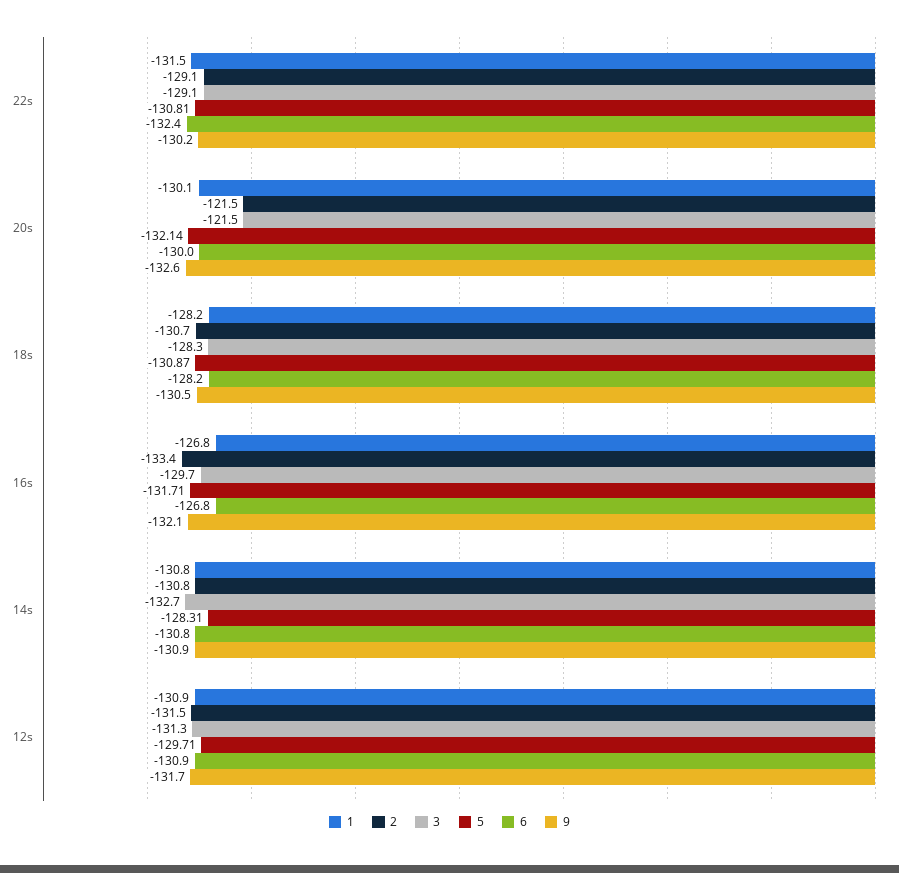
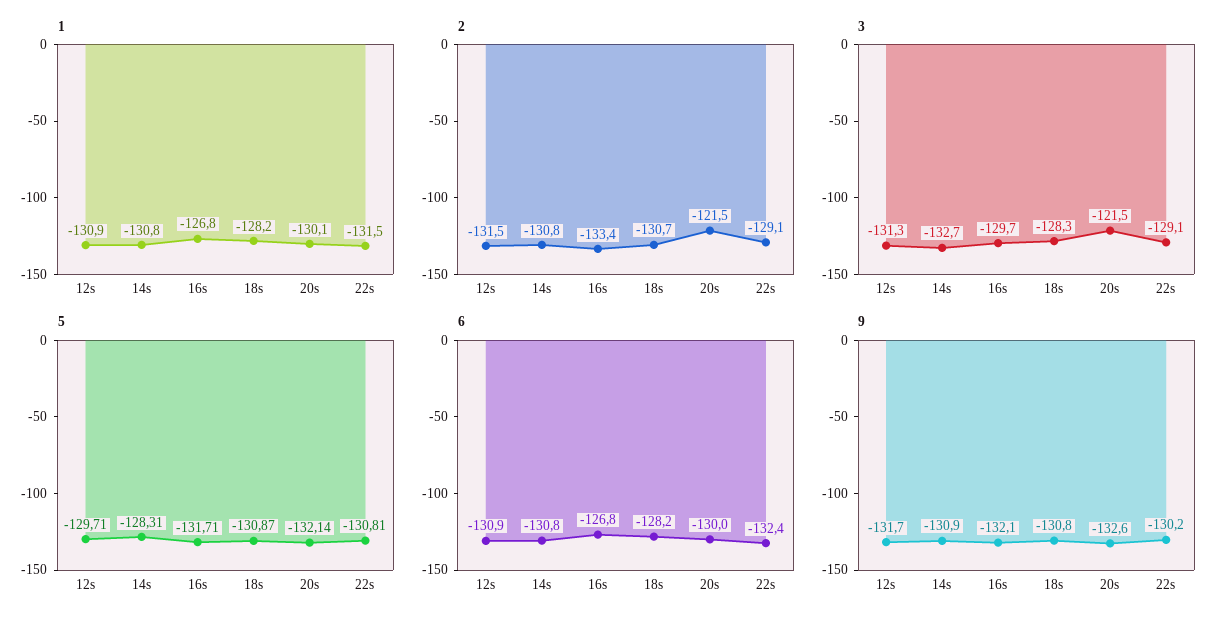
  {
    "1": {
      "22s": -131.5,
      "20s": -130.1,
      "18s": -128.2,
      "16s": -126.8,
      "14s": -130.8,
      "12s": -130.9
    },
    "2": {
      "22s": -129.1,
      "20s": -121.5,
      "18s": -130.7,
      "16s": -133.4,
      "14s": -130.8,
      "12s": -131.5
    },
    "3": {
      "22s": -129.1,
      "20s": -121.5,
      "18s": -128.3,
      "16s": -129.7,
      "14s": -132.7,
      "12s": -131.3
    },
    "5": {
      "22s": -130.81,
      "20s": -132.14,
      "18s": -130.87,
      "16s": -131.71,
      "14s": -128.31,
      "12s": -129.71
    },
    "6": {
      "22s": -132.4,
      "20s": -130,
      "18s": -128.2,
      "16s": -126.8,
      "14s": -130.8,
      "12s": -130.9
    },
    "9": {
      "22s": -130.2,
      "20s": -132.6,
-     "18s": -130.5,
+     "18s": -130.8,
      "16s": -132.1,
      "14s": -130.9,
      "12s": -131.7
    }
  }

